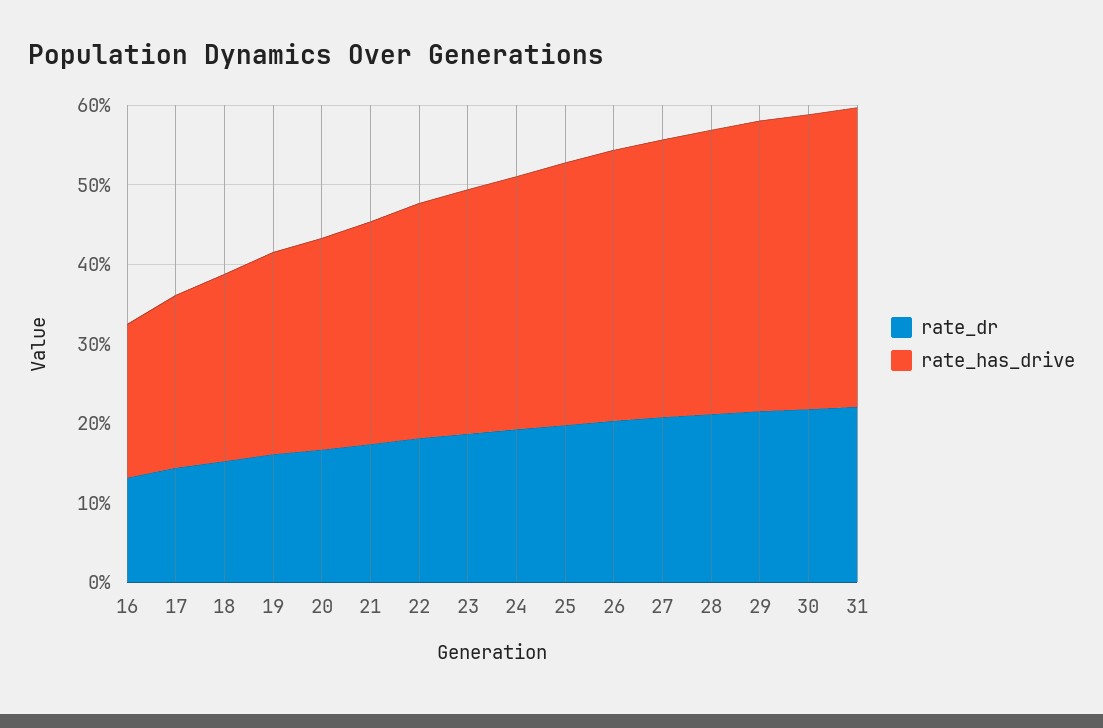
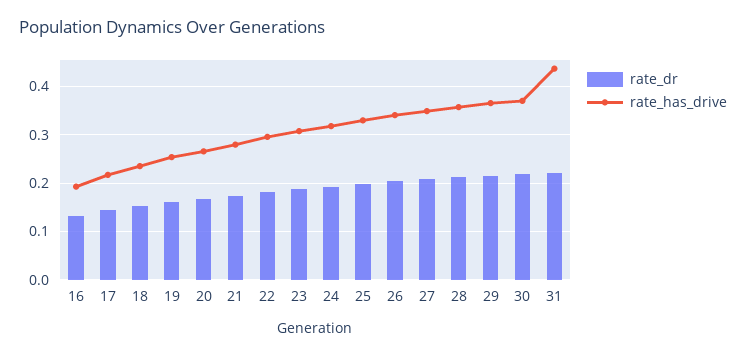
  {
    "rate_dr": {
      "16": 0.14,
      "17": 0.14,
      "18": 0.16,
      "19": 0.16,
      "20": 0.16,
      "21": 0.18,
      "22": 0.18,
      "23": 0.18,
      "24": 0.2,
      "25": 0.2,
      "26": 0.2,
      "27": 0.2,
      "28": 0.22,
      "29": 0.22,
      "30": 0.22,
      "31": 0.22
    },
    "rate_has_drive": {
      "16": 0.2,
      "17": 0.22,
      "18": 0.24,
      "19": 0.26,
      "20": 0.26,
      "21": 0.28,
      "22": 0.3,
      "23": 0.3,
      "24": 0.32,
      "25": 0.32,
      "26": 0.34,
      "27": 0.34,
      "28": 0.36,
      "29": 0.36,
      "30": 0.38,
-     "31": 0.38
+     "31": 0.44
    }
  }

